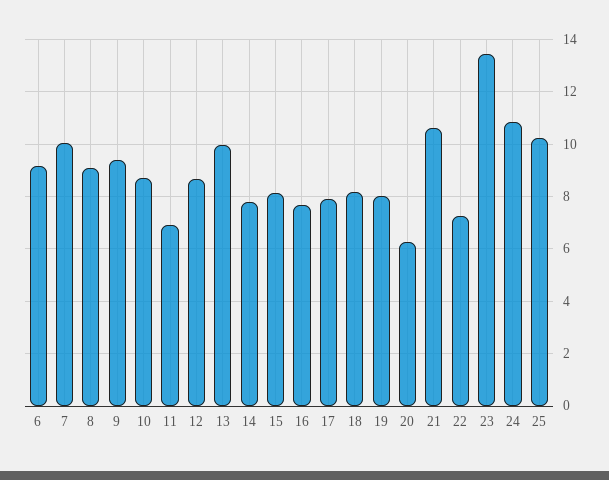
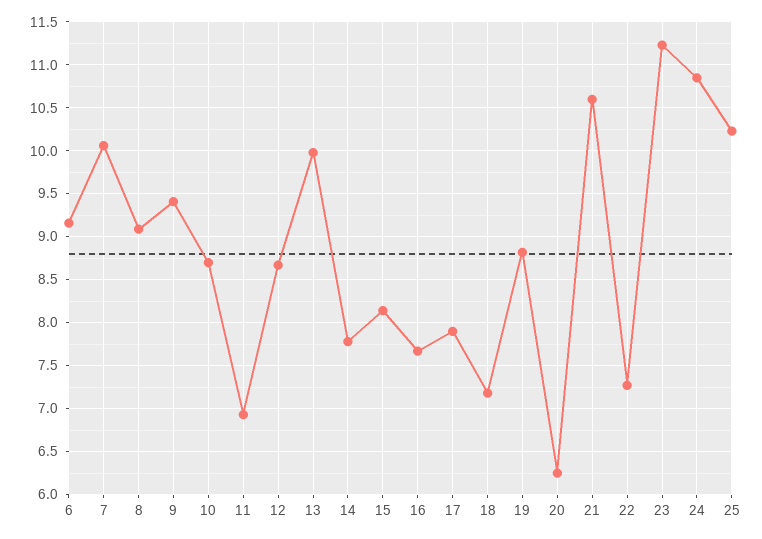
  {
    "6": 9.2,
    "7": 10.1,
    "8": 9.1,
    "9": 9.4,
    "10": 8.7,
    "11": 6.9,
    "12": 8.7,
    "13": 10,
    "14": 7.8,
    "15": 8.1,
    "16": 7.7,
    "17": 7.9,
-   "18": 8.25,
+   "18": 7.2,
-   "19": 8,
+   "19": 8.8,
    "20": 6.3,
    "21": 10.6,
    "22": 7.3,
-   "23": 13.5,
+   "23": 11.2,
    "24": 10.9,
    "25": 10.2
  }

